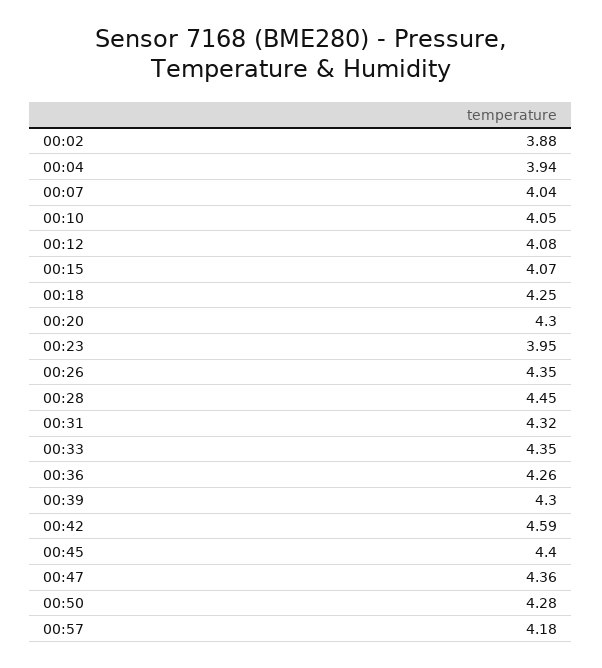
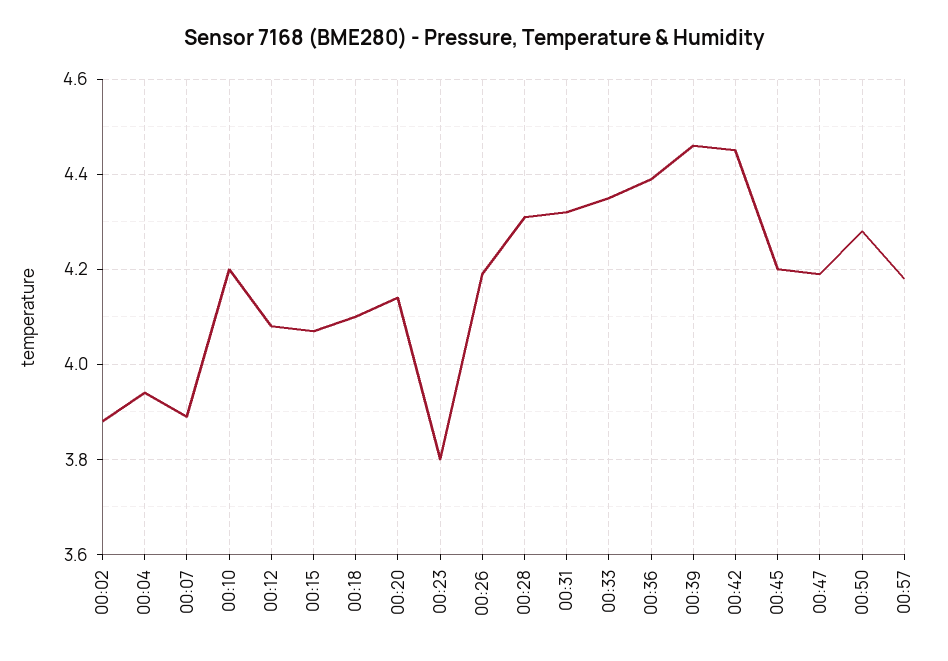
  {
    "00:02": 3.88,
    "00:04": 3.94,
-   "00:07": 4.04,
+   "00:07": 3.9,
-   "00:10": 4.05,
+   "00:10": 4.2,
    "00:12": 4.08,
    "00:15": 4.07,
-   "00:18": 4.25,
+   "00:18": 4.1,
-   "00:20": 4.3,
+   "00:20": 4.15,
-   "00:23": 3.95,
+   "00:23": 3.8,
-   "00:26": 4.35,
+   "00:26": 4.2,
-   "00:28": 4.45,
+   "00:28": 4.3,
    "00:31": 4.32,
    "00:33": 4.35,
-   "00:36": 4.26,
+   "00:36": 4.4,
-   "00:39": 4.3,
+   "00:39": 4.45,
-   "00:42": 4.59,
+   "00:42": 4.45,
-   "00:45": 4.4,
+   "00:45": 4.2,
-   "00:47": 4.36,
+   "00:47": 4.2,
    "00:50": 4.28,
    "00:57": 4.18
  }

